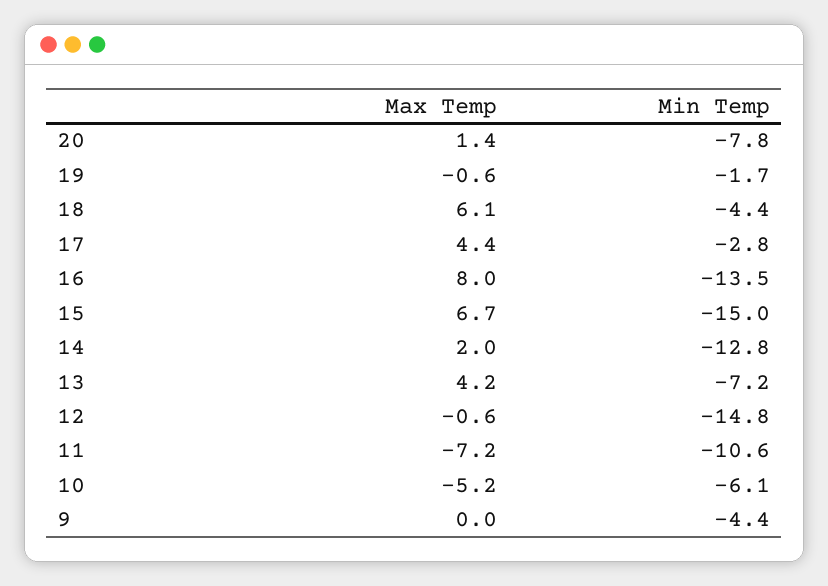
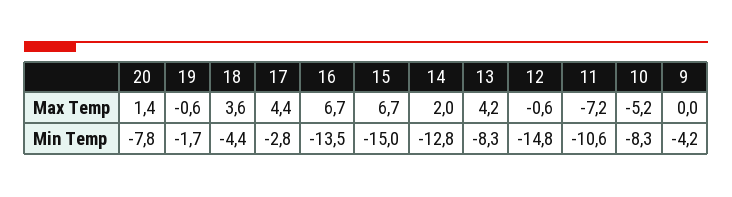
  {
    "Max Temp": {
      "20": 1.4,
      "19": -0.6,
-     "18": 6.1,
+     "18": 3.6,
      "17": 4.4,
-     "16": 8,
+     "16": 6.7,
      "15": 6.7,
      "14": 2,
      "13": 4.2,
      "12": -0.6,
      "11": -7.2,
      "10": -5.2,
      "9": 0
    },
    "Min Temp": {
      "20": -7.8,
      "19": -1.7,
      "18": -4.4,
      "17": -2.8,
      "16": -13.5,
      "15": -15,
      "14": -12.8,
-     "13": -7.2,
+     "13": -8.3,
      "12": -14.8,
      "11": -10.6,
-     "10": -6.1,
+     "10": -8.3,
-     "9": -4.4
+     "9": -4.2
    }
  }

